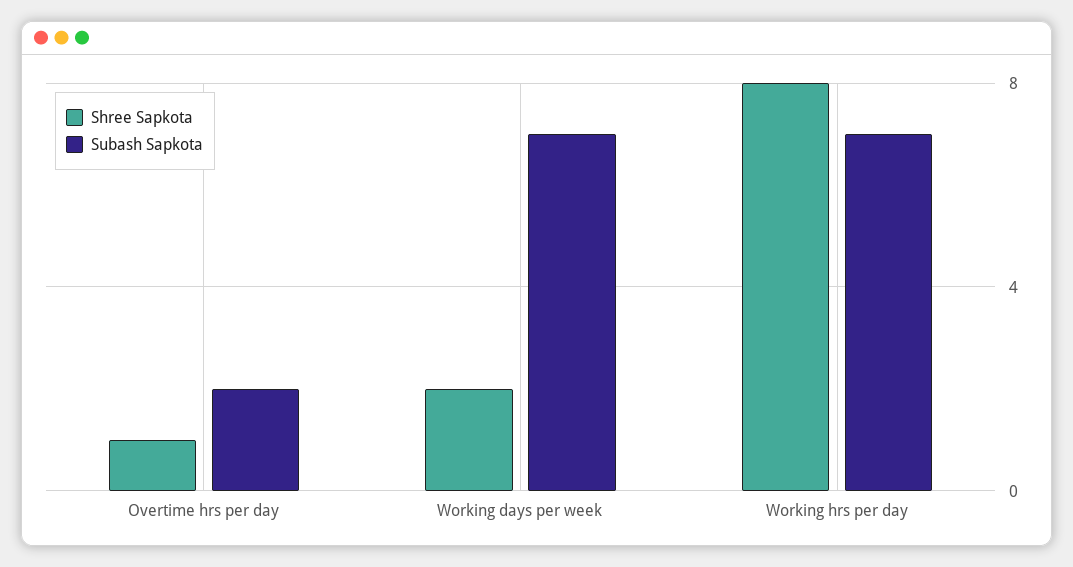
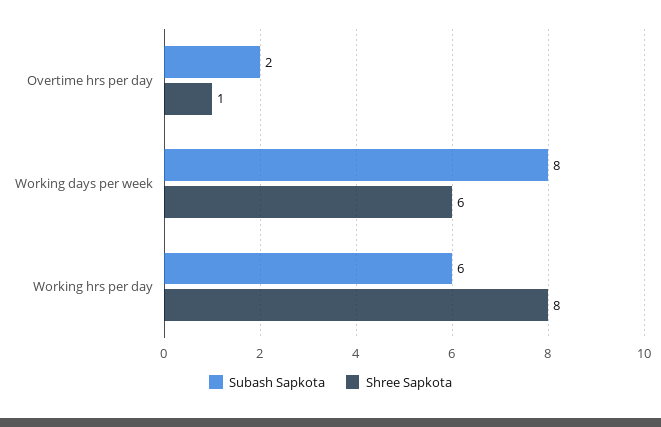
  {
    "Shree Sapkota": {
      "Overtime hrs per day": 1,
-     "Working days per week": 2,
+     "Working days per week": 6,
      "Working hrs per day": 8
    },
    "Subash Sapkota": {
      "Overtime hrs per day": 2,
-     "Working days per week": 7,
+     "Working days per week": 8,
-     "Working hrs per day": 7
+     "Working hrs per day": 6
    }
  }

